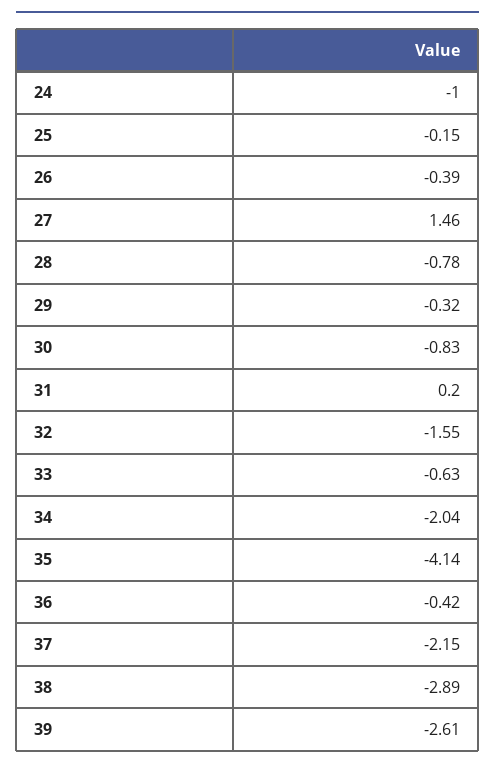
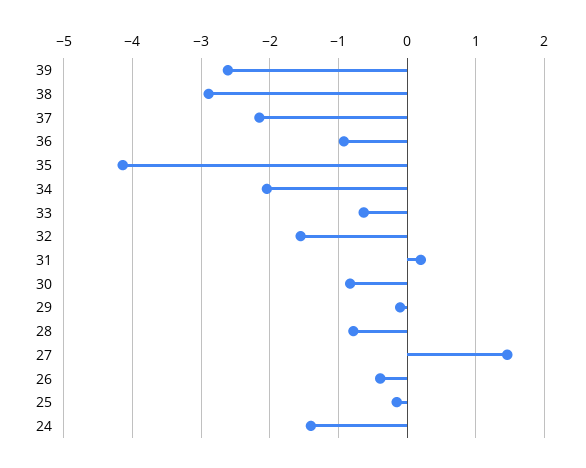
  {
-   "24": -1,
+   "24": -1.4,
    "25": -0.15,
    "26": -0.39,
    "27": 1.46,
    "28": -0.78,
-   "29": -0.32,
+   "29": -0.1,
    "30": -0.83,
    "31": 0.2,
    "32": -1.55,
    "33": -0.63,
    "34": -2.04,
    "35": -4.14,
-   "36": -0.42,
+   "36": -0.9,
    "37": -2.15,
    "38": -2.89,
    "39": -2.61
  }

